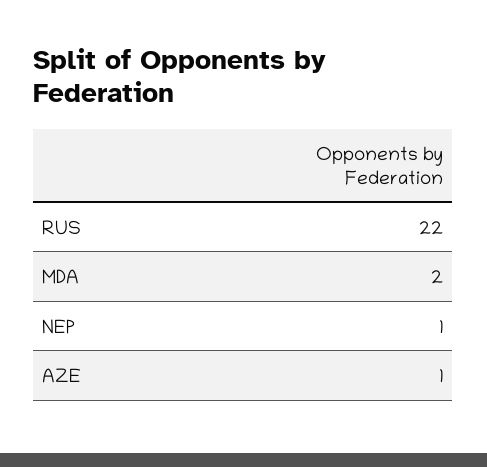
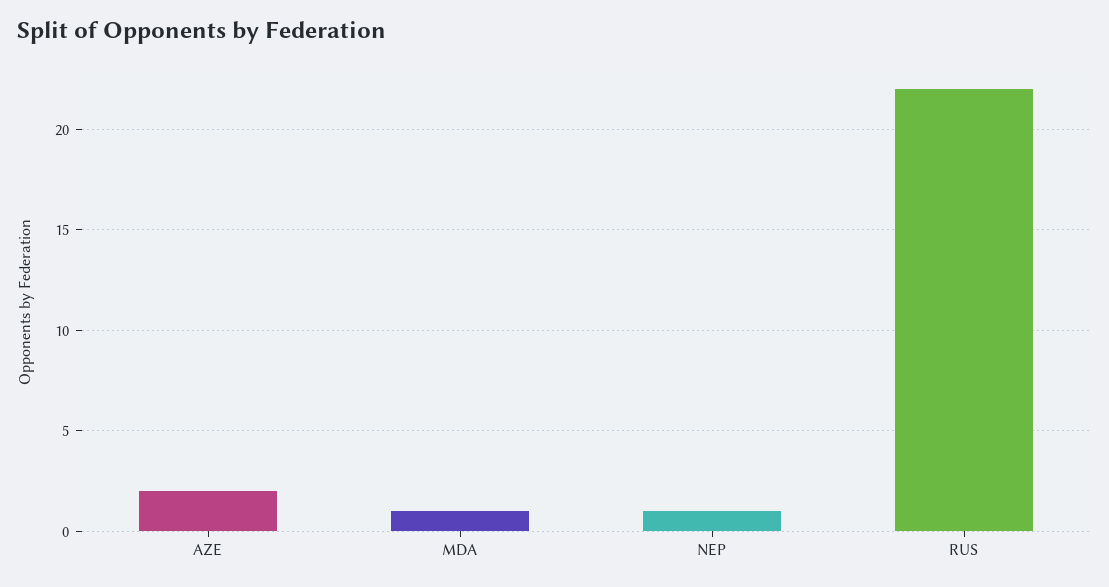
  {
    "RUS": 22,
-   "MDA": 2,
+   "MDA": 1,
    "NEP": 1,
-   "AZE": 1
+   "AZE": 2
  }

